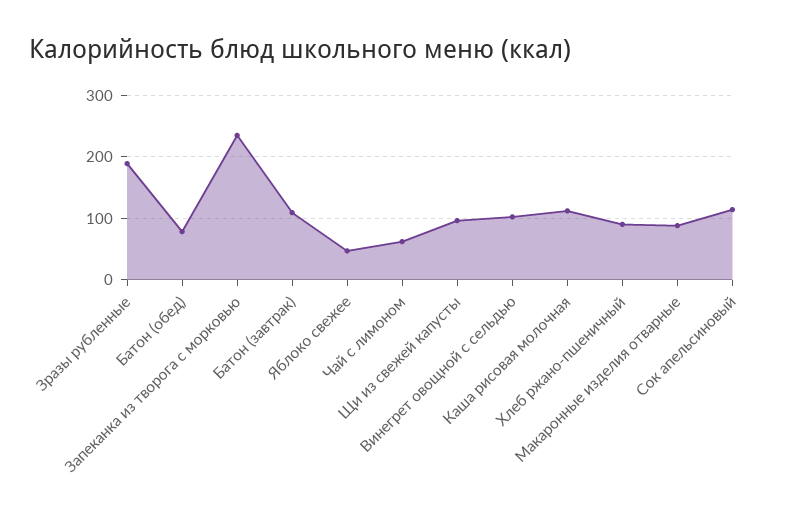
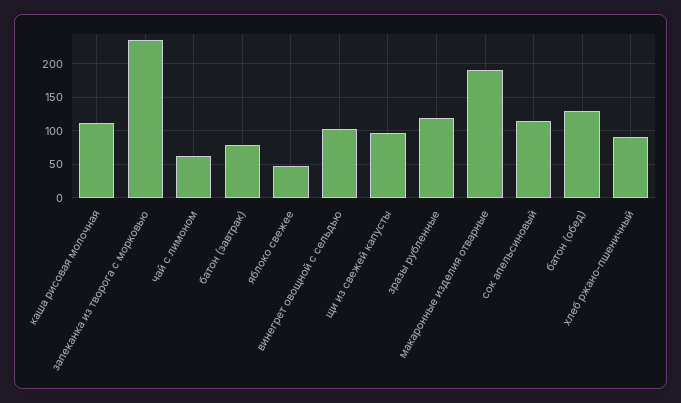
  {
-   "Зразы рубленные": 190,
+   "Зразы рубленные": 120,
-   "Батон (обед)": 80,
+   "Батон (обед)": 130,
    "Запеканка из творога с морковью": 240,
-   "Батон (завтрак)": 110,
+   "Батон (завтрак)": 80,
    "Яблоко свежее": 50,
    "Чай с лимоном": 60,
    "Щи из свежей капусты": 100,
    "Винегрет овощной с сельдью": 100,
    "Каша рисовая молочная": 110,
    "Хлеб ржано-пшеничный": 90,
-   "Макаронные изделия отварные": 90,
+   "Макаронные изделия отварные": 190,
    "Сок апельсиновый": 110
  }

